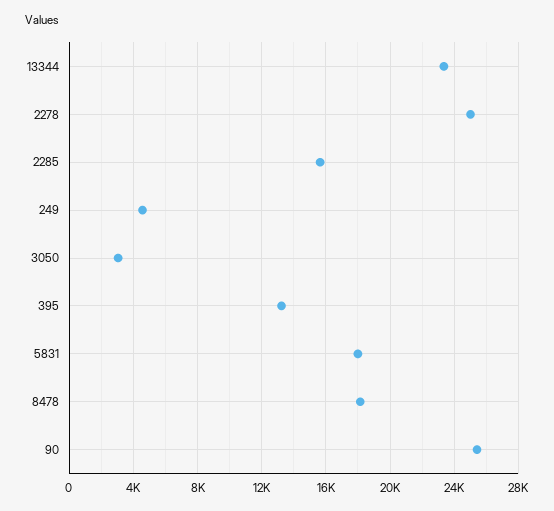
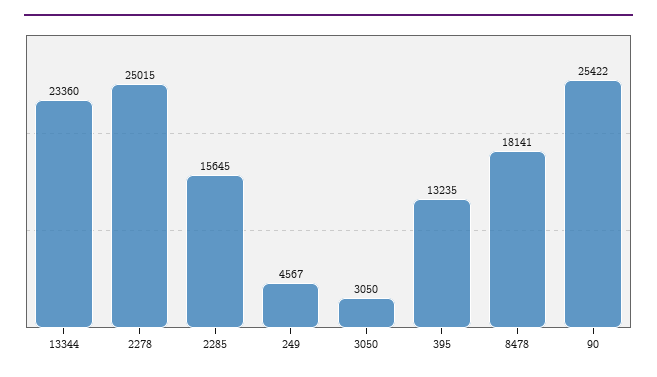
  {
    "13344": 23360,
    "2278": 25015,
    "2285": 15645,
    "249": 4567,
    "3050": 3050,
    "395": 13235,
-   "5831": 18000,
    "8478": 18141,
    "90": 25422
  }

